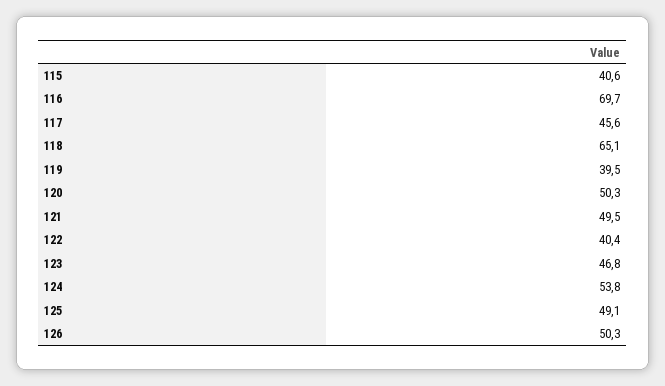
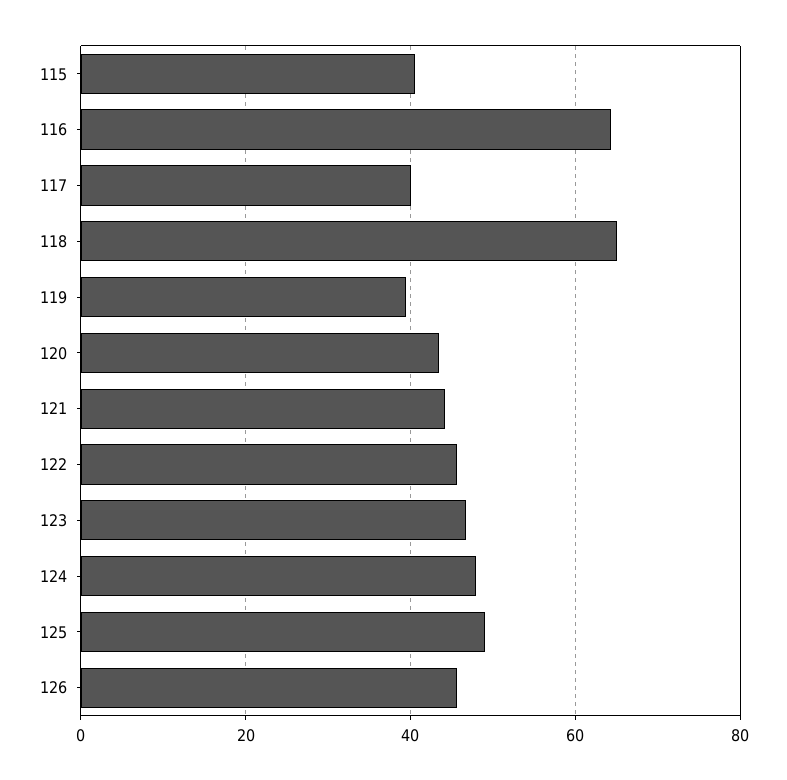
  {
    "115": 40.6,
-   "116": 69.7,
+   "116": 64,
-   "117": 45.6,
+   "117": 40,
    "118": 65.1,
    "119": 39.5,
-   "120": 50.3,
+   "120": 44,
-   "121": 49.5,
+   "121": 44,
-   "122": 40.4,
+   "122": 46,
    "123": 46.8,
-   "124": 53.8,
+   "124": 48,
    "125": 49.1,
-   "126": 50.3
+   "126": 46
  }

